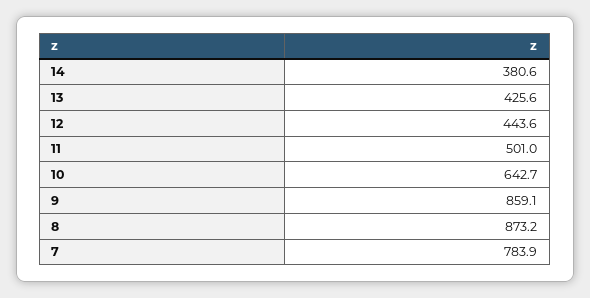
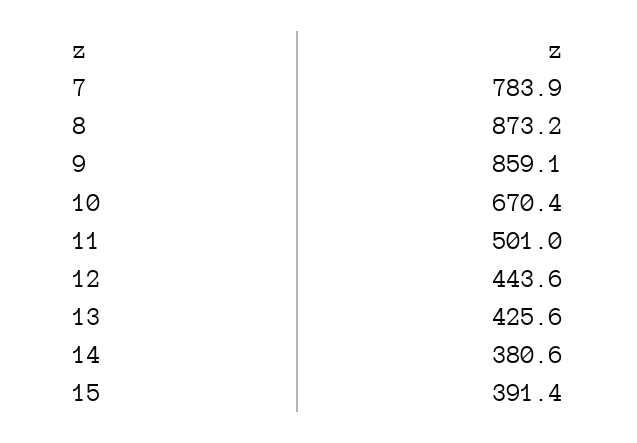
  {
    "14": 380.6,
    "13": 425.6,
    "12": 443.6,
    "11": 501,
-   "10": 642.7,
+   "10": 670.4,
    "9": 859.1,
    "8": 873.2,
-   "7": 783.9
+   "7": 783.9,
+   "15": 391.4
  }

